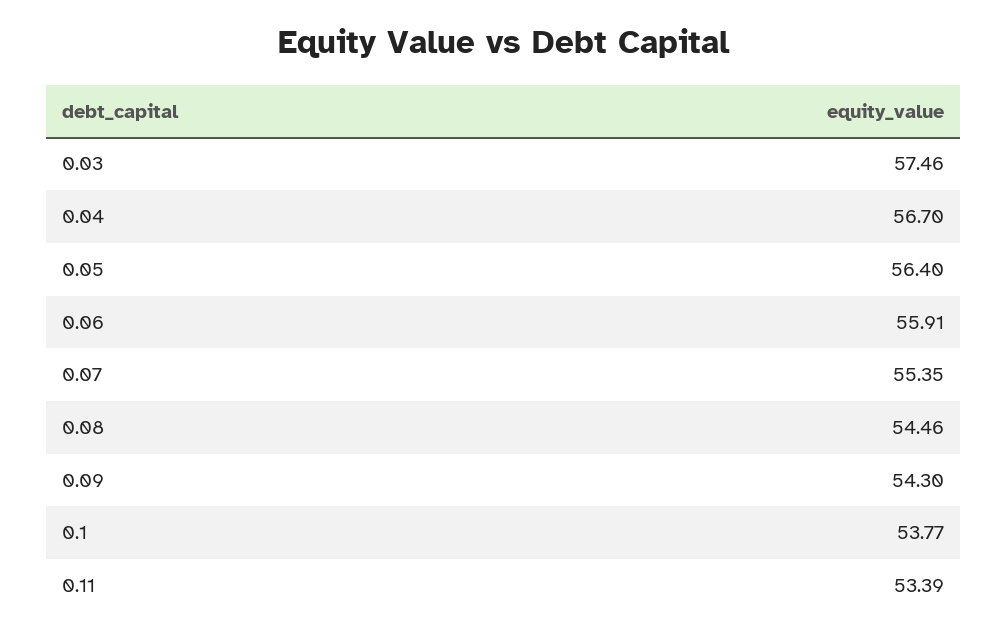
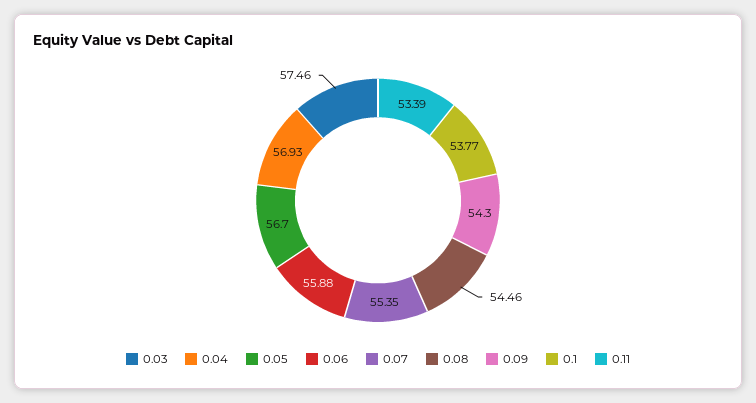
  {
    "0.03": 57.46,
-   "0.04": 56.7,
+   "0.04": 56.93,
-   "0.05": 56.4,
+   "0.05": 56.7,
-   "0.06": 55.91,
+   "0.06": 55.88,
    "0.07": 55.35,
    "0.08": 54.46,
    "0.09": 54.3,
    "0.1": 53.77,
    "0.11": 53.39
  }

